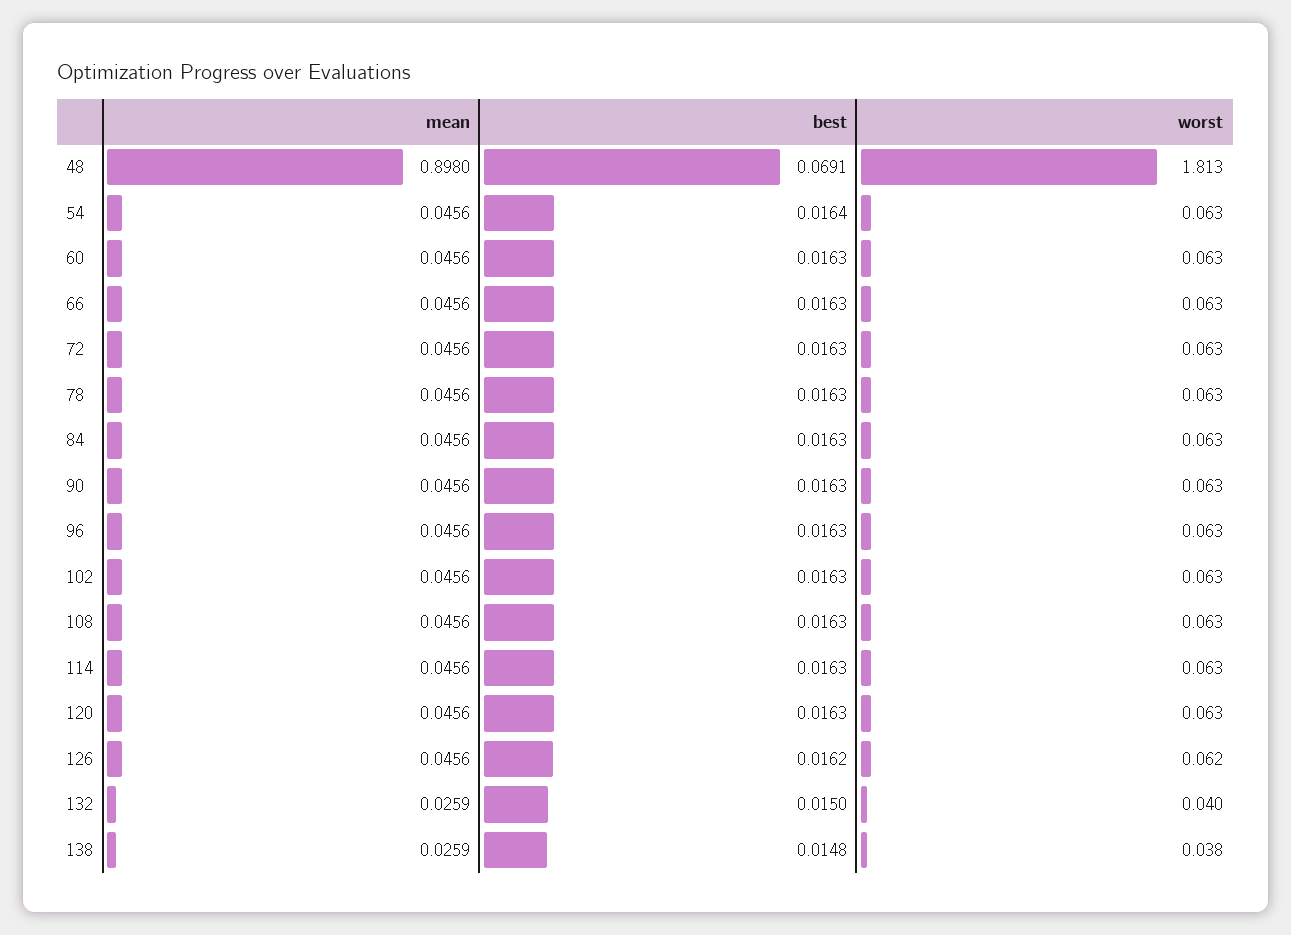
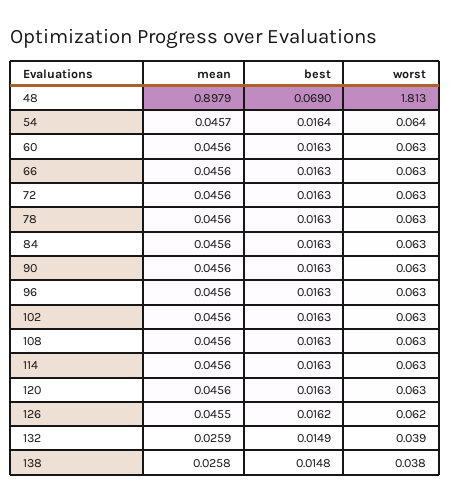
  {
    "mean": {
-     "48": 0.898,
+     "48": 0.8979,
-     "54": 0.0456,
+     "54": 0.0457,
      "60": 0.0456,
      "66": 0.0456,
      "72": 0.0456,
      "78": 0.0456,
      "84": 0.0456,
      "90": 0.0456,
      "96": 0.0456,
      "102": 0.0456,
      "108": 0.0456,
      "114": 0.0456,
      "120": 0.0456,
-     "126": 0.0456,
+     "126": 0.0455,
      "132": 0.0259,
-     "138": 0.0259
+     "138": 0.0258
    },
    "best": {
-     "48": 0.0691,
+     "48": 0.069,
      "54": 0.0164,
      "60": 0.0163,
      "66": 0.0163,
      "72": 0.0163,
      "78": 0.0163,
      "84": 0.0163,
      "90": 0.0163,
      "96": 0.0163,
      "102": 0.0163,
      "108": 0.0163,
      "114": 0.0163,
      "120": 0.0163,
      "126": 0.0162,
-     "132": 0.015,
+     "132": 0.0149,
      "138": 0.0148
    },
    "worst": {
      "48": 1.813,
-     "54": 0.063,
+     "54": 0.064,
      "60": 0.063,
      "66": 0.063,
      "72": 0.063,
      "78": 0.063,
      "84": 0.063,
      "90": 0.063,
      "96": 0.063,
      "102": 0.063,
      "108": 0.063,
      "114": 0.063,
      "120": 0.063,
      "126": 0.062,
-     "132": 0.04,
+     "132": 0.039,
      "138": 0.038
    }
  }

